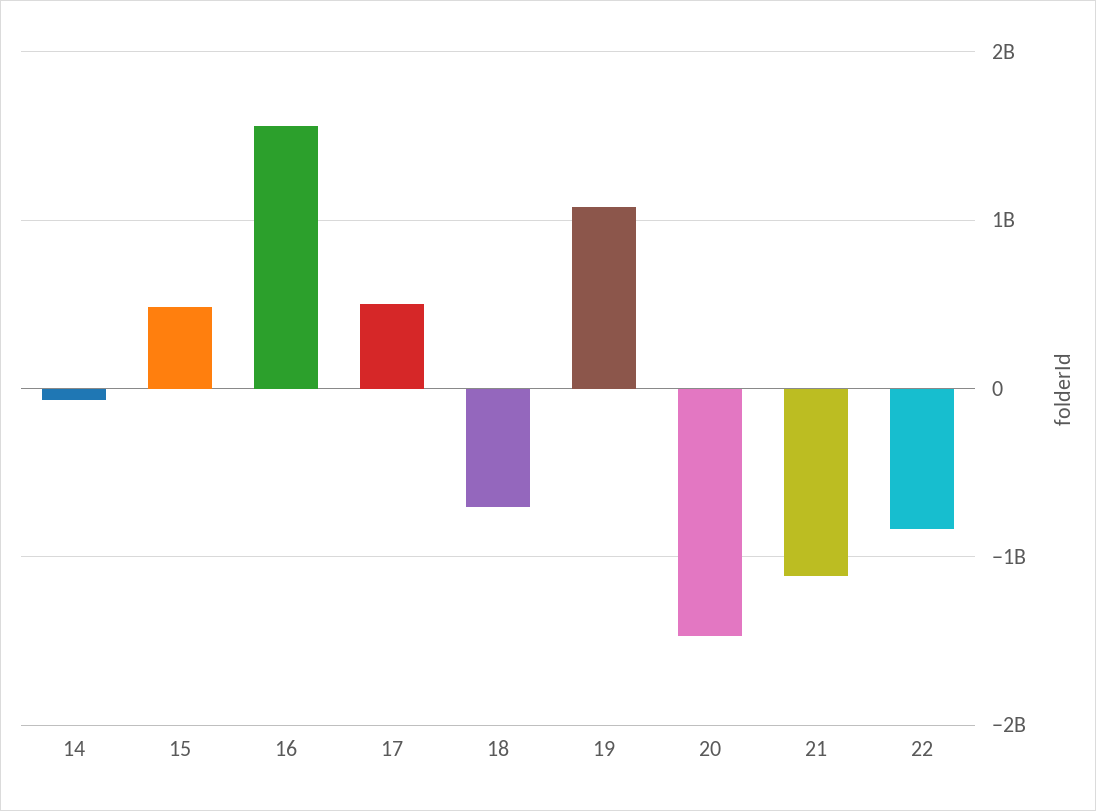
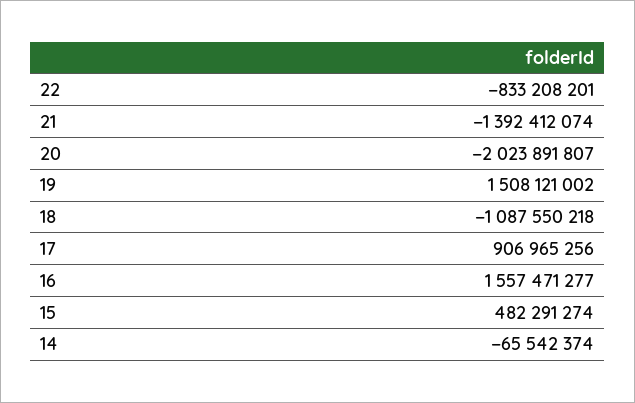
  {
    "14": -65542374,
    "15": 482291274,
    "16": 1557471277,
-   "17": 500000000,
+   "17": 906965256,
-   "18": -700000000,
+   "18": -1087550218,
-   "19": 1100000000,
+   "19": 1508121002,
-   "20": -1500000000,
+   "20": -2023891807,
-   "21": -1100000000,
+   "21": -1392412074,
    "22": -833208201
  }

